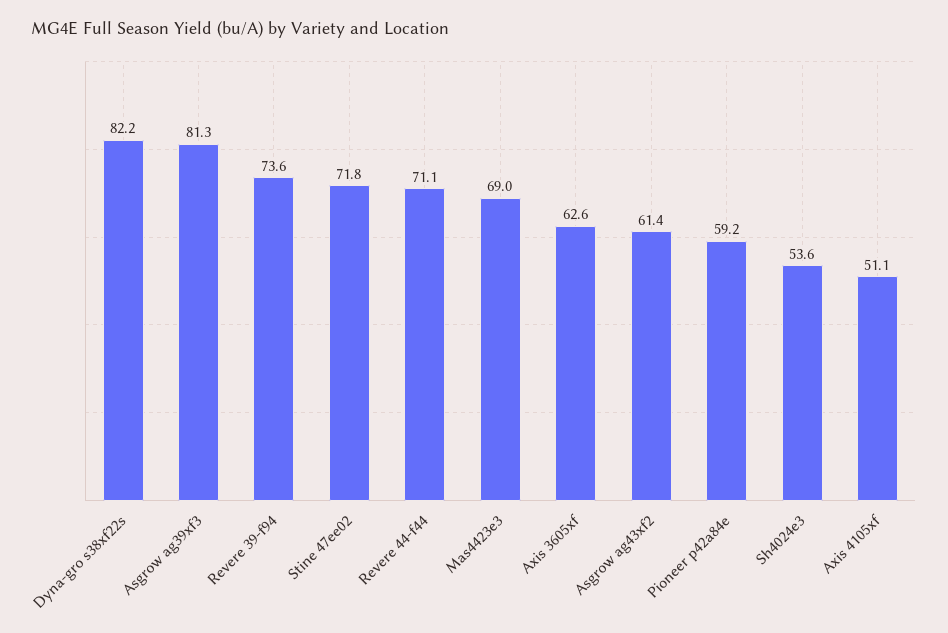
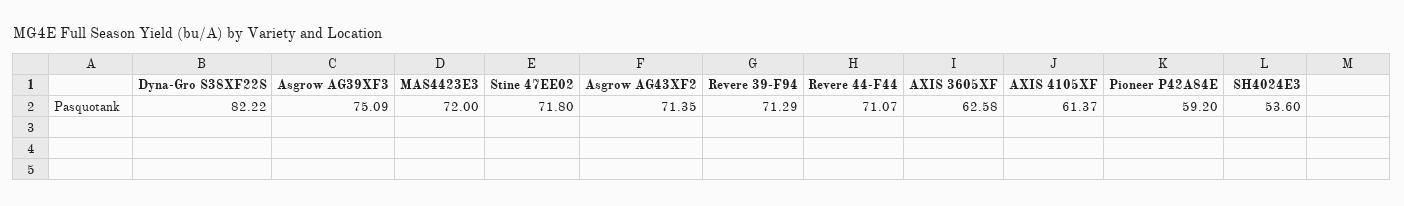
  {
    "Dyna-gro s38xf22s": 82.22,
-   "Asgrow ag39xf3": 81.3,
+   "Asgrow ag39xf3": 75.09,
-   "Revere 39-f94": 73.6,
+   "Revere 39-f94": 71.29,
    "Stine 47ee02": 71.8,
    "Revere 44-f44": 71.07,
-   "Mas4423e3": 69,
+   "Mas4423e3": 72,
    "Axis 3605xf": 62.58,
-   "Asgrow ag43xf2": 61.4,
+   "Asgrow ag43xf2": 71.35,
    "Pioneer p42a84e": 59.2,
    "Sh4024e3": 53.6,
-   "Axis 4105xf": 51.1
+   "Axis 4105xf": 61.37
  }

